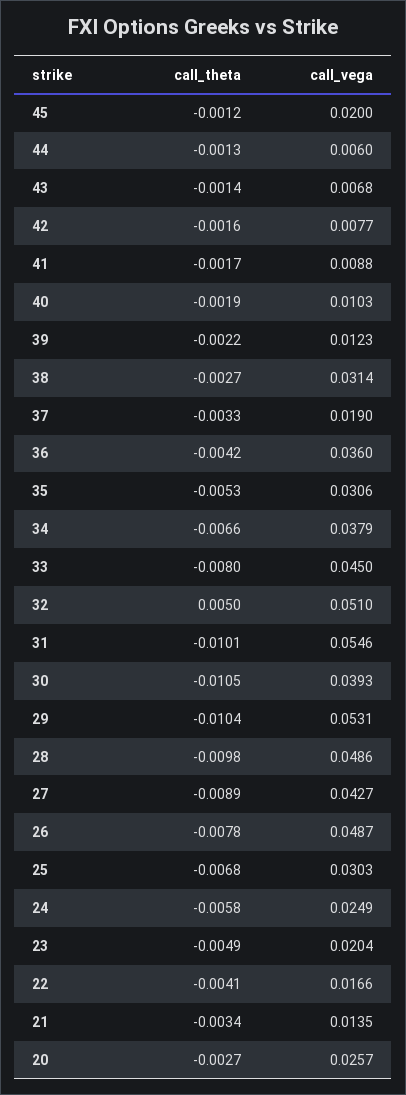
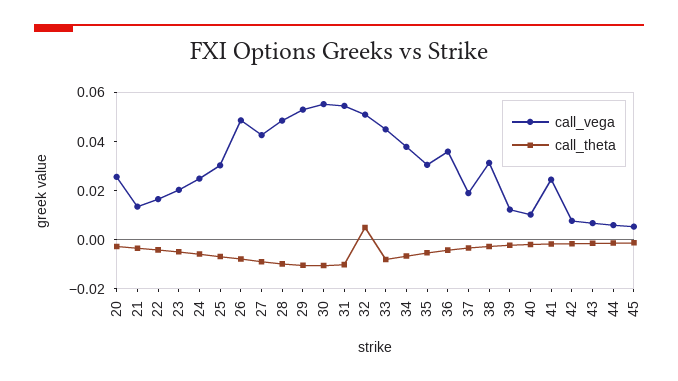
  {
    "call_theta": {
      "45": -0.0012,
      "44": -0.0013,
      "43": -0.0014,
      "42": -0.0016,
      "41": -0.0017,
      "40": -0.0019,
      "39": -0.0022,
      "38": -0.0027,
      "37": -0.0033,
      "36": -0.0042,
      "35": -0.0053,
      "34": -0.0066,
      "33": -0.008,
      "32": 0.005,
      "31": -0.0101,
      "30": -0.0105,
      "29": -0.0104,
      "28": -0.0098,
      "27": -0.0089,
      "26": -0.0078,
      "25": -0.0068,
      "24": -0.0058,
      "23": -0.0049,
      "22": -0.0041,
      "21": -0.0034,
      "20": -0.0027
    },
    "call_vega": {
-     "45": 0.02,
+     "45": 0.005,
      "44": 0.006,
      "43": 0.0068,
      "42": 0.0077,
-     "41": 0.0088,
+     "41": 0.025,
      "40": 0.0103,
      "39": 0.0123,
      "38": 0.0314,
      "37": 0.019,
      "36": 0.036,
      "35": 0.0306,
      "34": 0.0379,
      "33": 0.045,
      "32": 0.051,
      "31": 0.0546,
-     "30": 0.0393,
+     "30": 0.055,
      "29": 0.0531,
      "28": 0.0486,
      "27": 0.0427,
      "26": 0.0487,
      "25": 0.0303,
      "24": 0.0249,
      "23": 0.0204,
      "22": 0.0166,
      "21": 0.0135,
      "20": 0.0257
    }
  }

